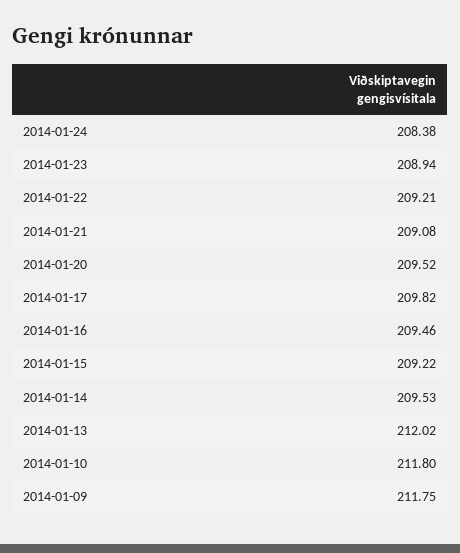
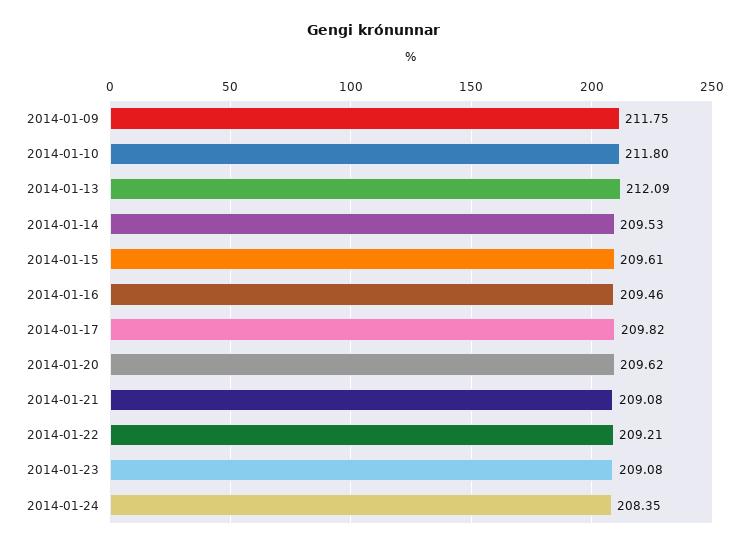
  {
-   "2014-01-24": 208.38,
+   "2014-01-24": 208.35,
-   "2014-01-23": 208.94,
+   "2014-01-23": 209.08,
    "2014-01-22": 209.21,
    "2014-01-21": 209.08,
-   "2014-01-20": 209.52,
+   "2014-01-20": 209.62,
    "2014-01-17": 209.82,
    "2014-01-16": 209.46,
-   "2014-01-15": 209.22,
+   "2014-01-15": 209.61,
    "2014-01-14": 209.53,
-   "2014-01-13": 212.02,
+   "2014-01-13": 212.09,
    "2014-01-10": 211.8,
    "2014-01-09": 211.75
  }

